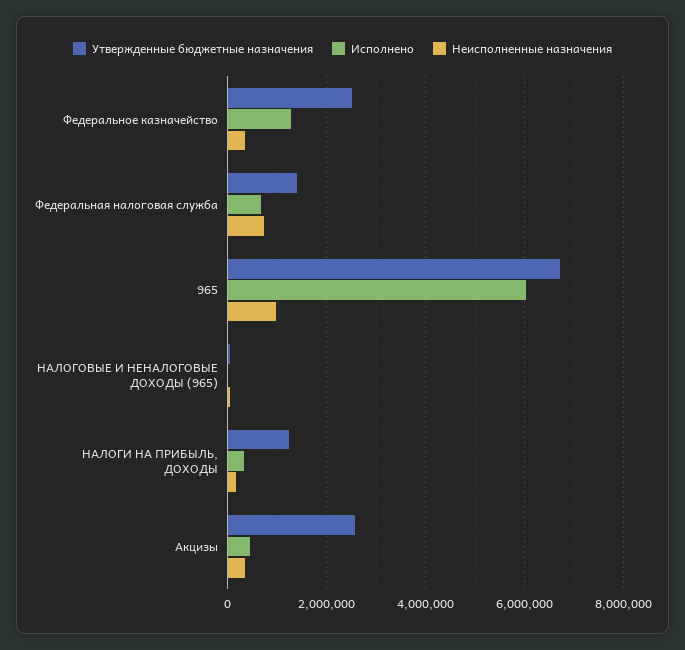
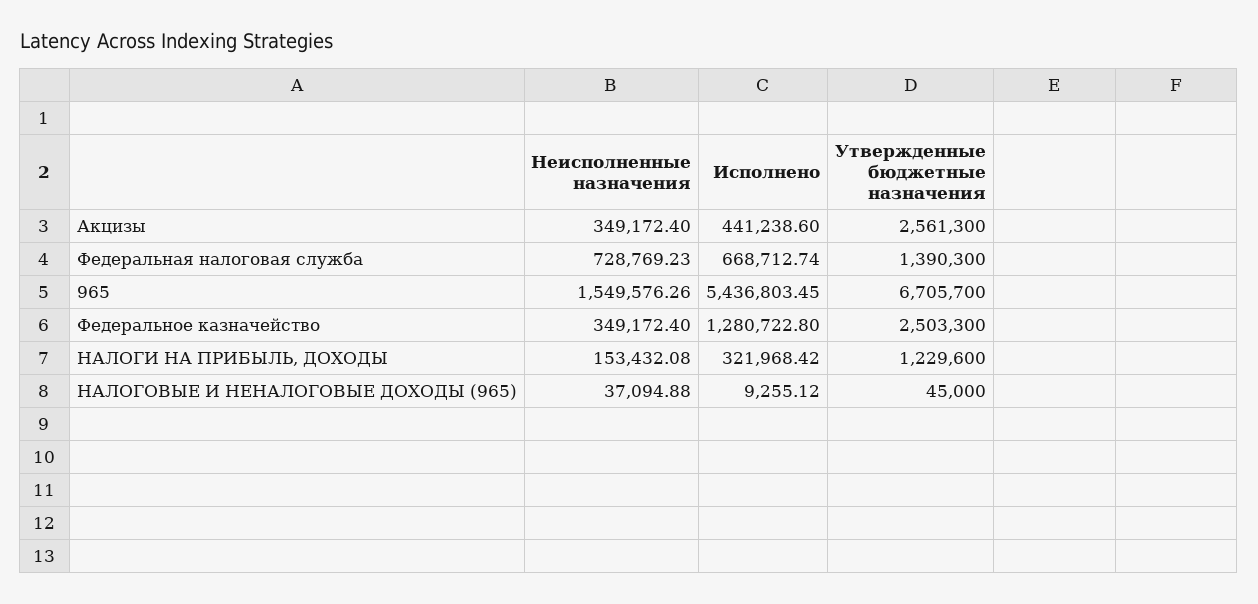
  {
    "Утвержденные бюджетные назначения": {
      "Федеральное казначейство": 2503300,
      "Федеральная налоговая служба": 1390300,
      "965": 6705700,
      "НАЛОГОВЫЕ И НЕНАЛОГОВЫЕ ДОХОДЫ (965)": 45000,
      "НАЛОГИ НА ПРИБЫЛЬ, ДОХОДЫ": 1229600,
      "Акцизы": 2561300
    },
    "Исполнено": {
      "Федеральное казначейство": 1280722.8,
      "Федеральная налоговая служба": 668712.74,
-     "965": 6000000,
+     "965": 5436803.45,
      "НАЛОГОВЫЕ И НЕНАЛОГОВЫЕ ДОХОДЫ (965)": 9255.12,
      "НАЛОГИ НА ПРИБЫЛЬ, ДОХОДЫ": 321968.42,
      "Акцизы": 441238.6
    },
    "Неисполненные назначения": {
      "Федеральное казначейство": 349172.4,
      "Федеральная налоговая служба": 728769.23,
-     "965": 1000000,
+     "965": 1549576.26,
      "НАЛОГОВЫЕ И НЕНАЛОГОВЫЕ ДОХОДЫ (965)": 37094.88,
      "НАЛОГИ НА ПРИБЫЛЬ, ДОХОДЫ": 153432.08,
      "Акцизы": 349172.4
    }
  }

